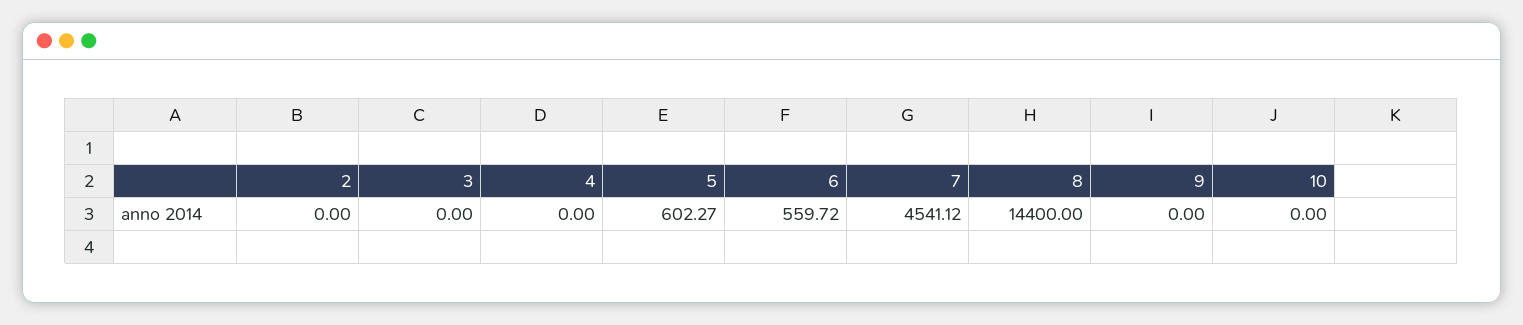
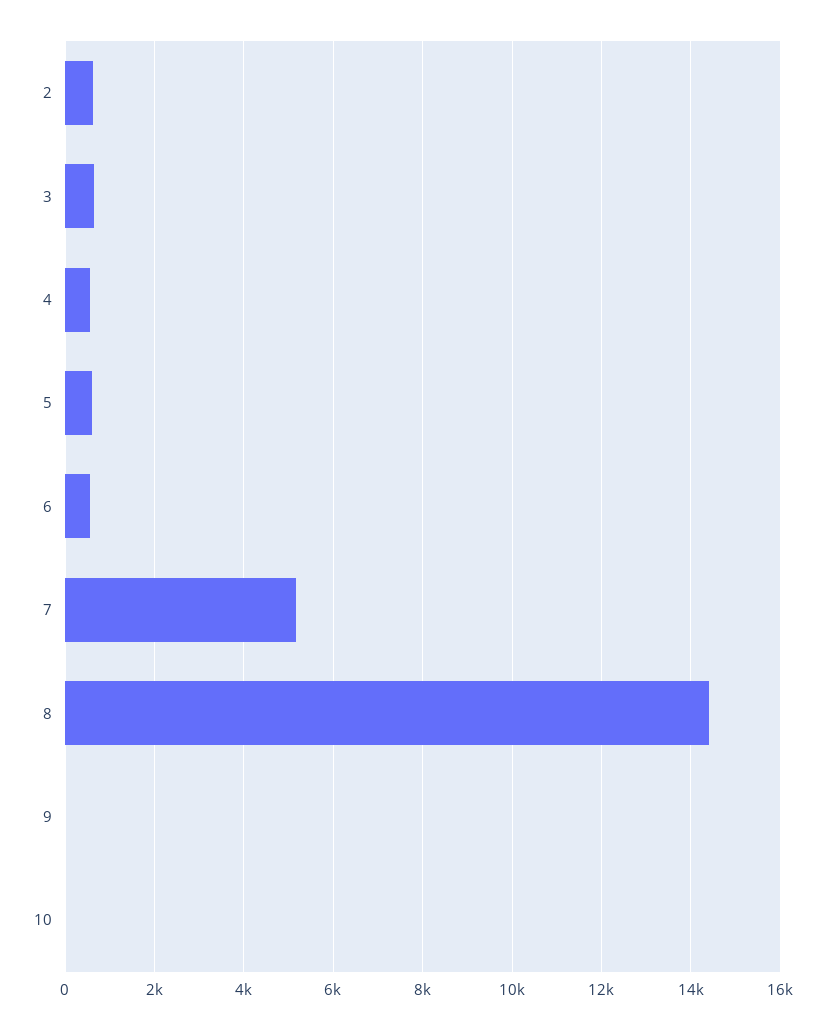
  {
-   "2": 0,
+   "2": 600,
-   "3": 0,
+   "3": 600,
-   "4": 0,
+   "4": 600,
    "5": 602.27,
    "6": 559.72,
-   "7": 4541.12,
+   "7": 5200,
    "8": 14400,
    "9": 0,
    "10": 0
  }

